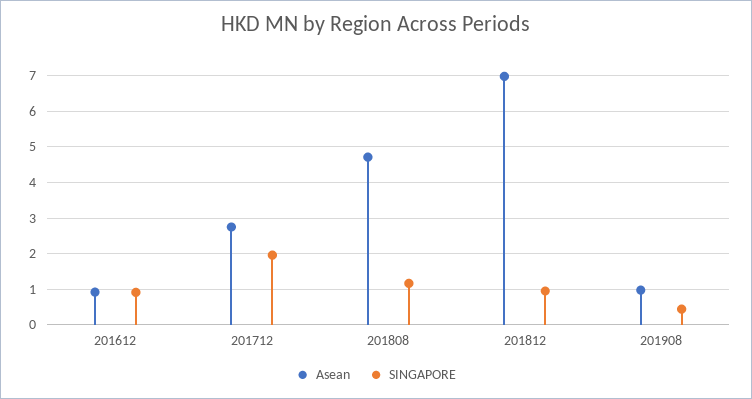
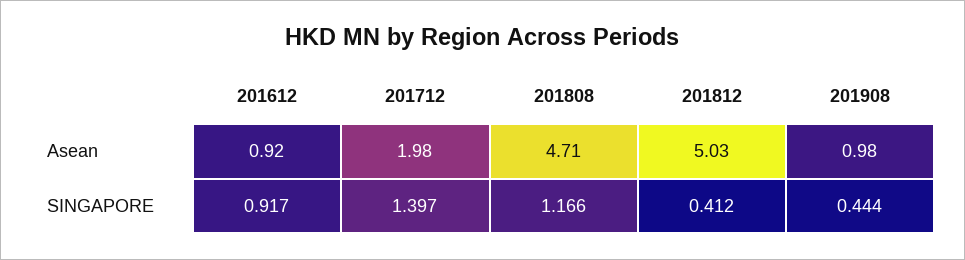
  {
    "Asean": {
      "201612": 0.92,
-     "201712": 2.8,
+     "201712": 1.98,
      "201808": 4.71,
-     "201812": 7,
+     "201812": 5.03,
      "201908": 0.98
    },
    "SINGAPORE": {
      "201612": 0.917,
-     "201712": 2,
+     "201712": 1.397,
      "201808": 1.166,
-     "201812": 1,
+     "201812": 0.412,
      "201908": 0.444
    }
  }

